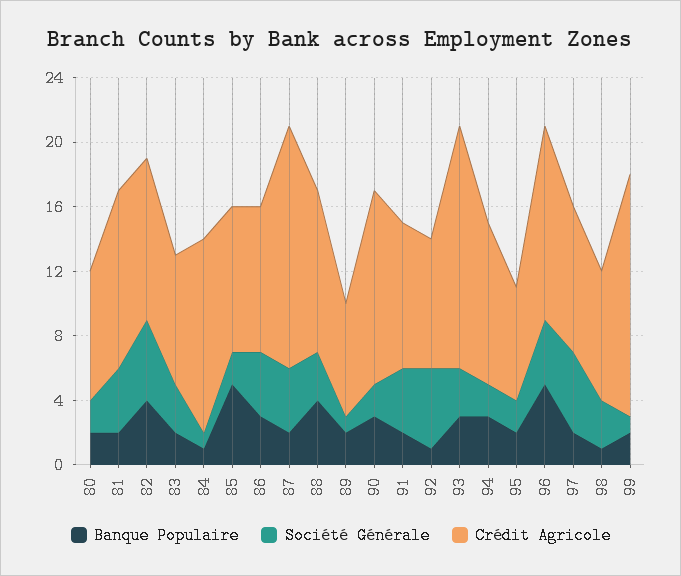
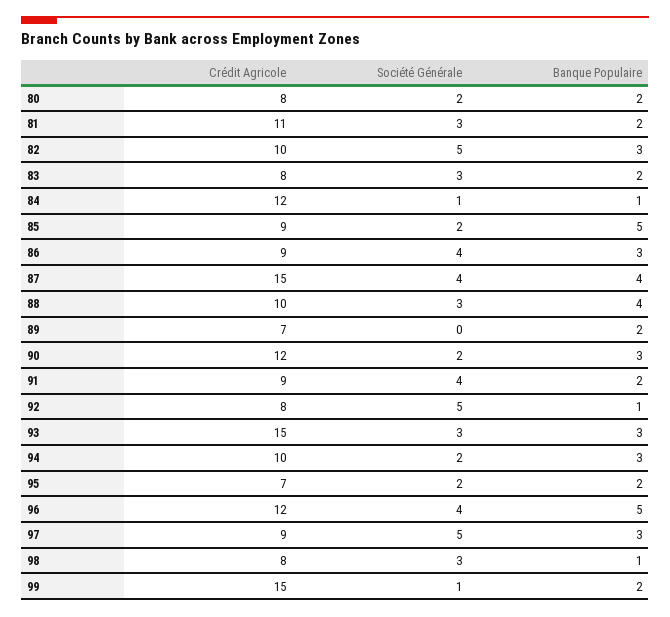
  {
    "Banque Populaire": {
      "80": 2,
      "81": 2,
-     "82": 4,
+     "82": 3,
      "83": 2,
      "84": 1,
      "85": 5,
      "86": 3,
-     "87": 2,
+     "87": 4,
      "88": 4,
      "89": 2,
      "90": 3,
      "91": 2,
      "92": 1,
      "93": 3,
      "94": 3,
      "95": 2,
      "96": 5,
-     "97": 2,
+     "97": 3,
      "98": 1,
      "99": 2
    },
    "Société Générale": {
      "80": 2,
-     "81": 4,
+     "81": 3,
      "82": 5,
      "83": 3,
      "84": 1,
      "85": 2,
      "86": 4,
      "87": 4,
      "88": 3,
-     "89": 1,
+     "89": 0,
      "90": 2,
      "91": 4,
      "92": 5,
      "93": 3,
      "94": 2,
      "95": 2,
      "96": 4,
      "97": 5,
      "98": 3,
      "99": 1
    },
    "Crédit Agricole": {
      "80": 8,
      "81": 11,
      "82": 10,
      "83": 8,
      "84": 12,
      "85": 9,
      "86": 9,
      "87": 15,
      "88": 10,
      "89": 7,
      "90": 12,
      "91": 9,
      "92": 8,
      "93": 15,
      "94": 10,
      "95": 7,
      "96": 12,
      "97": 9,
      "98": 8,
      "99": 15
    }
  }

